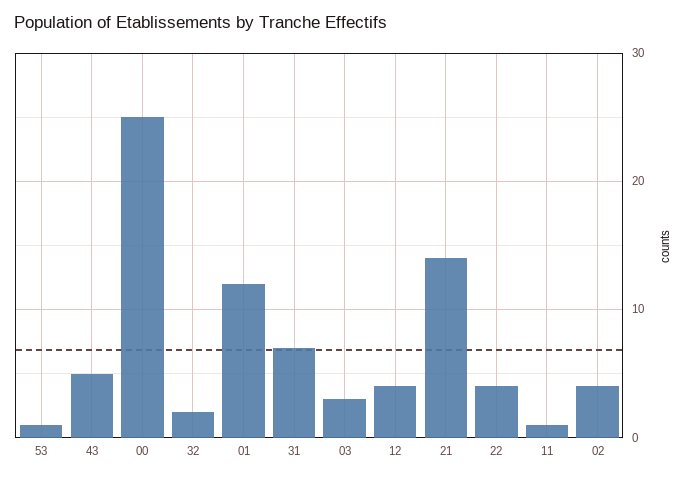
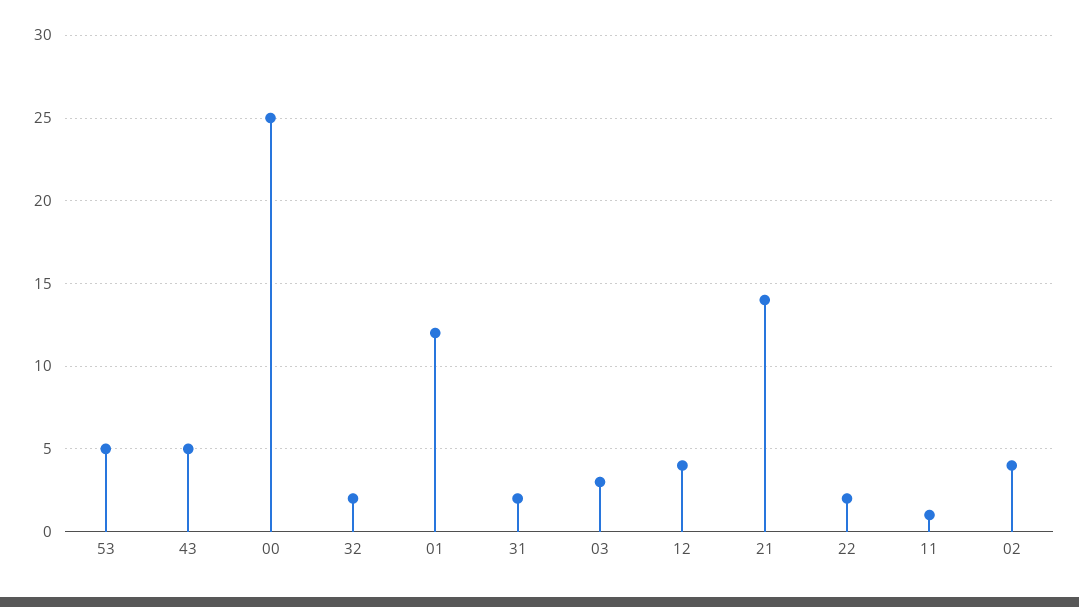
  {
-   "53": 1,
+   "53": 5,
    "43": 5,
    "00": 25,
    "32": 2,
    "01": 12,
-   "31": 7,
+   "31": 2,
    "03": 3,
    "12": 4,
    "21": 14,
-   "22": 4,
+   "22": 2,
    "11": 1,
    "02": 4
  }

